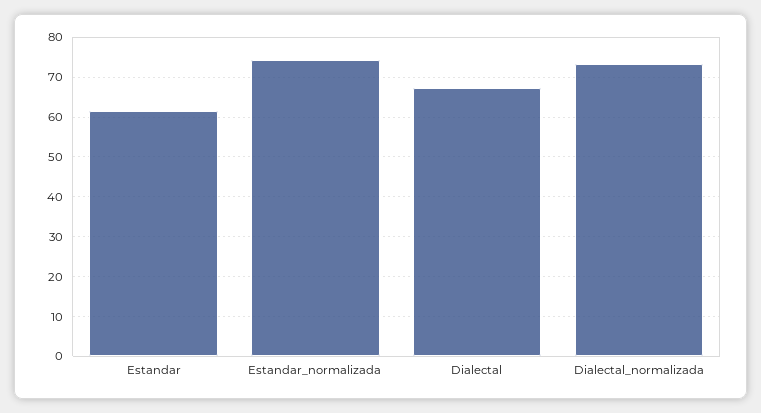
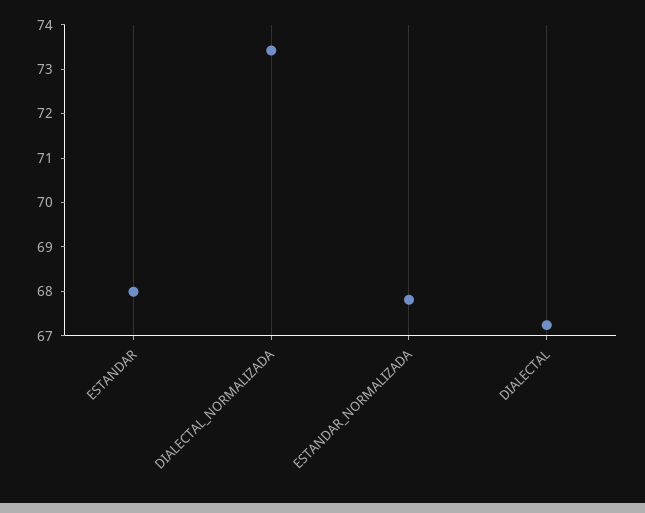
  {
-   "Estandar": 62,
+   "Estandar": 68,
-   "Estandar_normalizada": 74,
+   "Estandar_normalizada": 67.8,
    "Dialectal": 67.2,
    "Dialectal_normalizada": 73.4
  }

